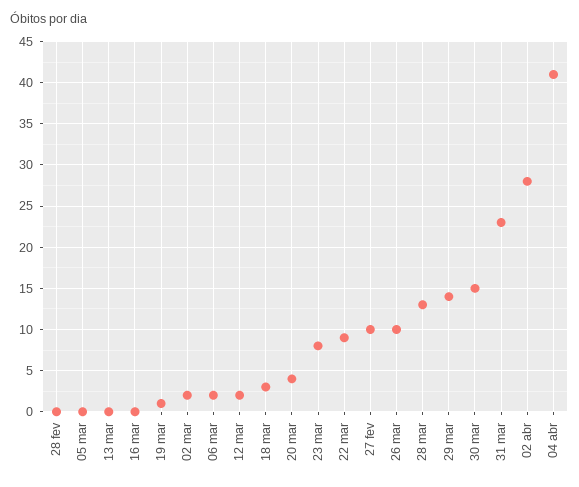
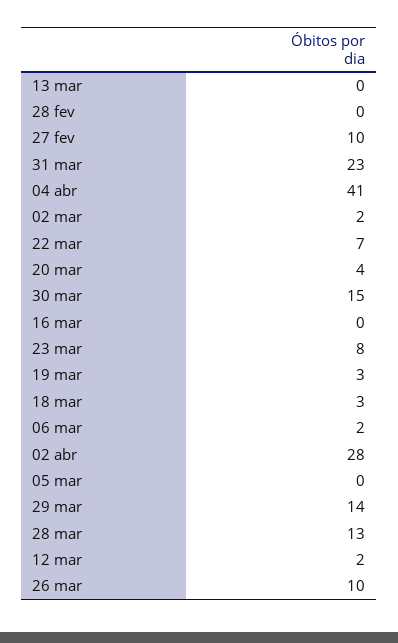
  {
    "28 fev": 0,
    "05 mar": 0,
    "13 mar": 0,
    "16 mar": 0,
-   "19 mar": 1,
+   "19 mar": 3,
    "02 mar": 2,
    "06 mar": 2,
    "12 mar": 2,
    "18 mar": 3,
    "20 mar": 4,
    "23 mar": 8,
-   "22 mar": 9,
+   "22 mar": 7,
    "27 fev": 10,
    "26 mar": 10,
    "28 mar": 13,
    "29 mar": 14,
    "30 mar": 15,
    "31 mar": 23,
    "02 abr": 28,
    "04 abr": 41
  }

